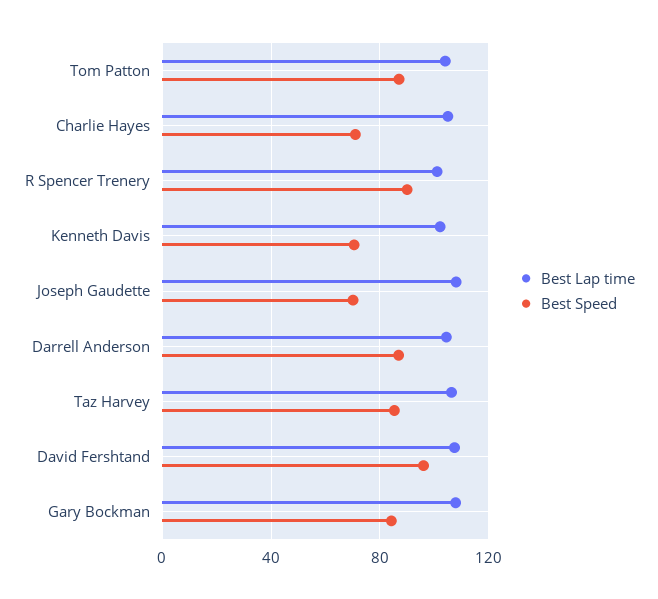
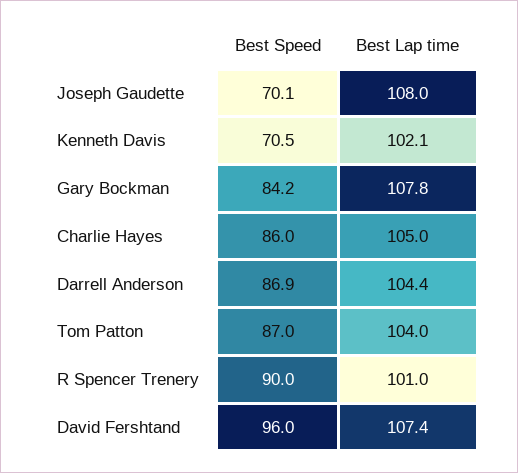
  {
    "Best Lap time": {
      "Tom Patton": 104,
      "Charlie Hayes": 105,
      "R Spencer Trenery": 101,
      "Kenneth Davis": 102.1,
      "Joseph Gaudette": 108,
      "Darrell Anderson": 104.4,
-     "Taz Harvey": 105,
      "David Fershtand": 107.4,
      "Gary Bockman": 107.8
    },
    "Best Speed": {
      "Tom Patton": 87,
-     "Charlie Hayes": 70,
+     "Charlie Hayes": 86,
      "R Spencer Trenery": 90,
      "Kenneth Davis": 70.5,
      "Joseph Gaudette": 70.1,
      "Darrell Anderson": 86.9,
-     "Taz Harvey": 85,
      "David Fershtand": 96,
      "Gary Bockman": 84.2
    }
  }

